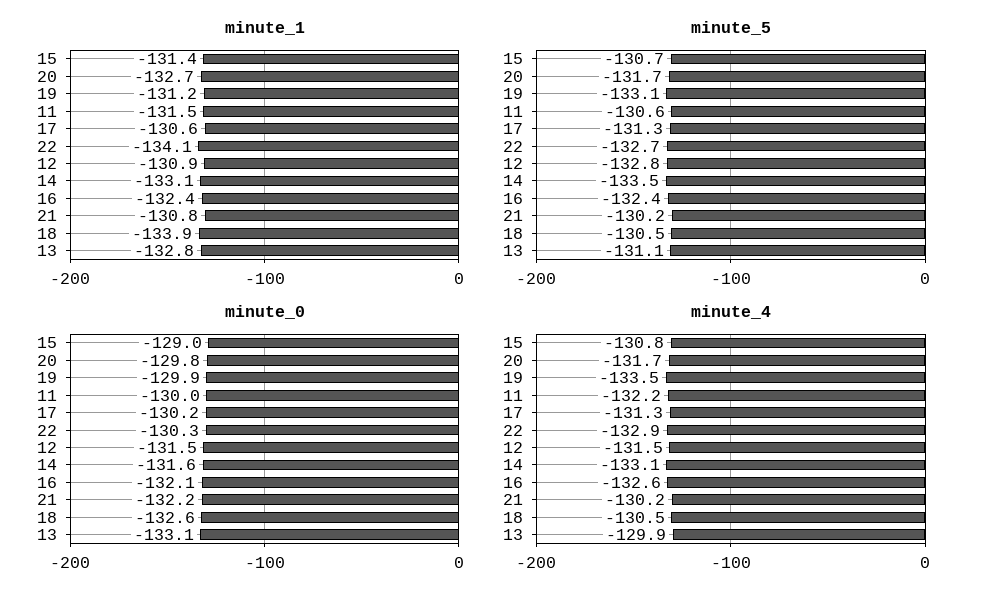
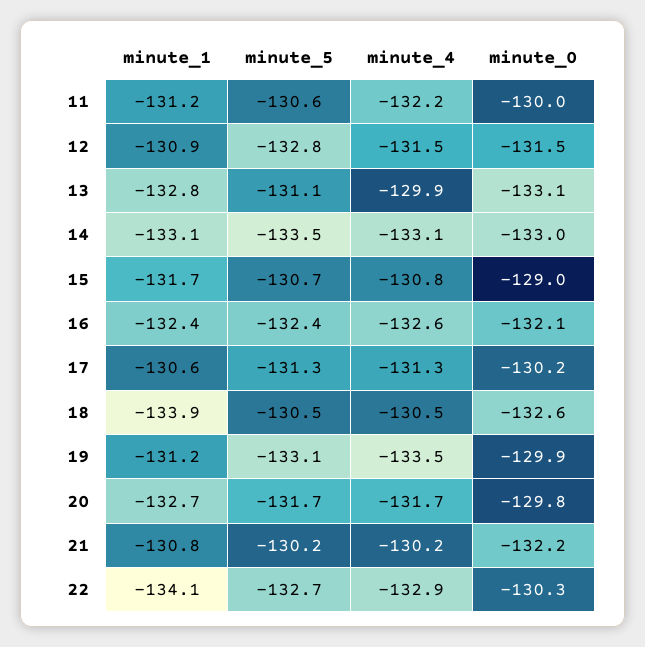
  {
    "minute_1": {
-     "15": -131.4,
+     "15": -131.7,
      "20": -132.7,
      "19": -131.2,
-     "11": -131.5,
+     "11": -131.2,
      "17": -130.6,
      "22": -134.1,
      "12": -130.9,
      "14": -133.1,
      "16": -132.4,
      "21": -130.8,
      "18": -133.9,
      "13": -132.8
    },
    "minute_5": {
      "15": -130.7,
      "20": -131.7,
      "19": -133.1,
      "11": -130.6,
      "17": -131.3,
      "22": -132.7,
      "12": -132.8,
      "14": -133.5,
      "16": -132.4,
      "21": -130.2,
      "18": -130.5,
      "13": -131.1
    },
    "minute_0": {
      "15": -129,
      "20": -129.8,
      "19": -129.9,
      "11": -130,
      "17": -130.2,
      "22": -130.3,
      "12": -131.5,
-     "14": -131.6,
+     "14": -133,
      "16": -132.1,
      "21": -132.2,
      "18": -132.6,
      "13": -133.1
    },
    "minute_4": {
      "15": -130.8,
      "20": -131.7,
      "19": -133.5,
      "11": -132.2,
      "17": -131.3,
      "22": -132.9,
      "12": -131.5,
      "14": -133.1,
      "16": -132.6,
      "21": -130.2,
      "18": -130.5,
      "13": -129.9
    }
  }

